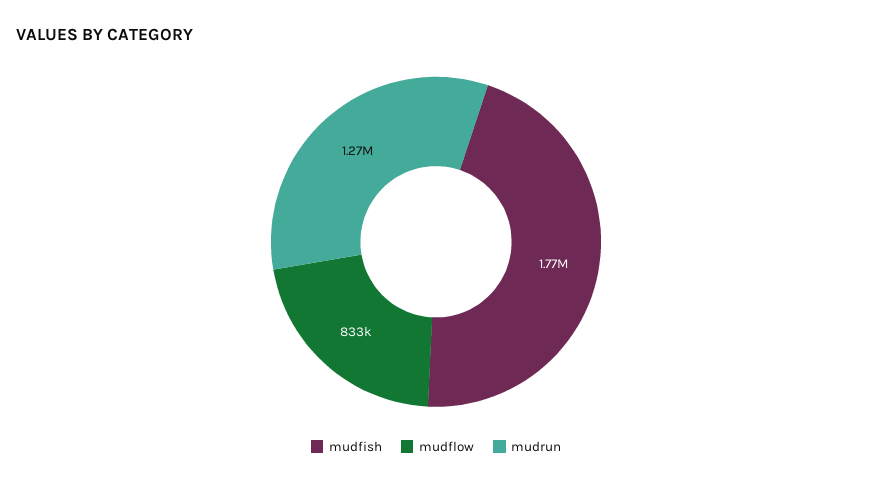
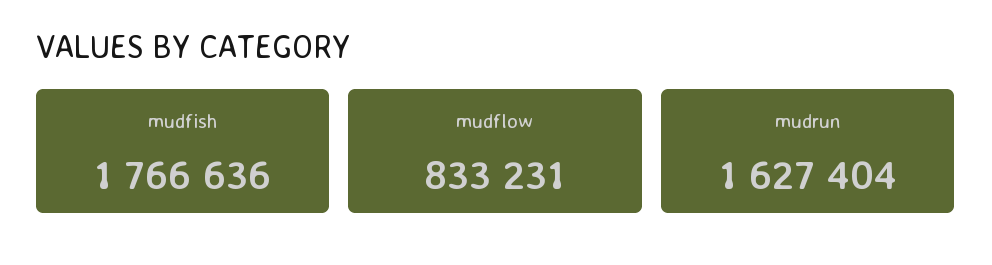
  {
    "mudfish": 1766636,
    "mudflow": 833231,
-   "mudrun": 1270000
+   "mudrun": 1627404
  }

